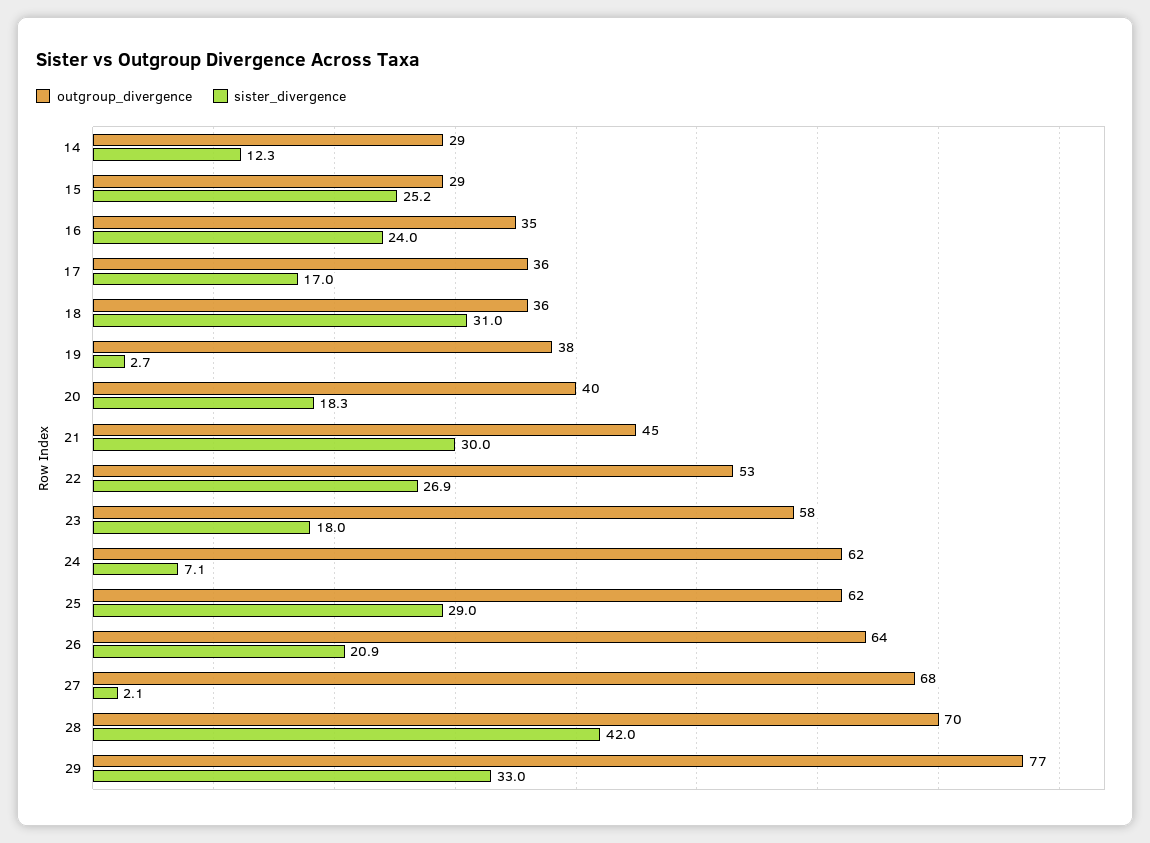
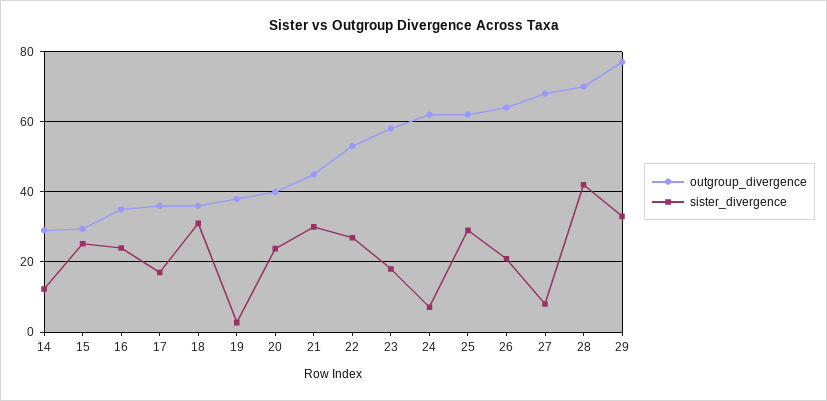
  {
    "outgroup_divergence": {
      "14": 29,
      "15": 29,
      "16": 35,
      "17": 36,
      "18": 36,
      "19": 38,
      "20": 40,
      "21": 45,
      "22": 53,
      "23": 58,
      "24": 62,
      "25": 62,
      "26": 64,
      "27": 68,
      "28": 70,
      "29": 77
    },
    "sister_divergence": {
      "14": 12.3,
      "15": 25.2,
      "16": 24,
      "17": 17,
      "18": 31,
      "19": 2.7,
-     "20": 18.3,
+     "20": 24,
      "21": 30,
      "22": 26.9,
      "23": 18,
      "24": 7.1,
      "25": 29,
      "26": 20.9,
-     "27": 2.1,
+     "27": 8,
      "28": 42,
      "29": 33
    }
  }

